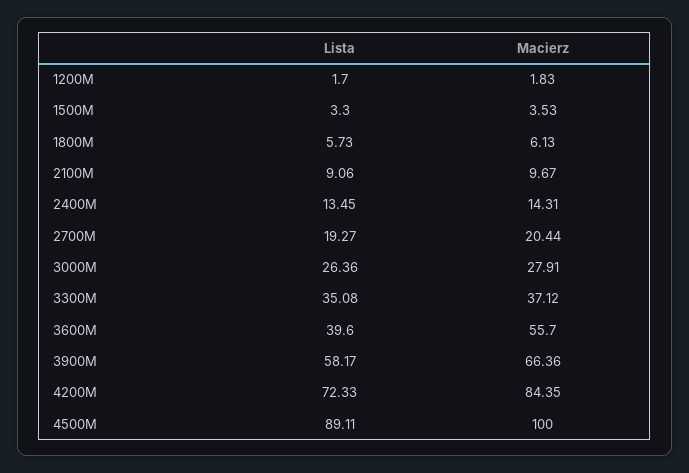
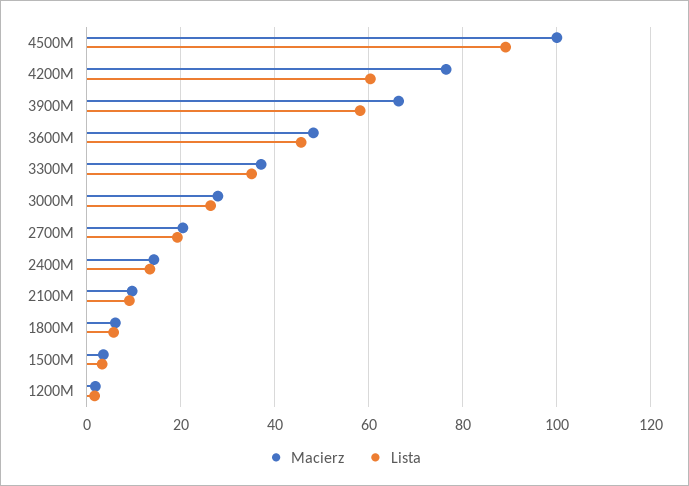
  {
    "Lista": {
      "1200M": 1.7,
      "1500M": 3.3,
      "1800M": 5.73,
      "2100M": 9.06,
      "2400M": 13.45,
      "2700M": 19.27,
      "3000M": 26.36,
      "3300M": 35.08,
-     "3600M": 39.6,
+     "3600M": 46,
      "3900M": 58.17,
-     "4200M": 72.33,
+     "4200M": 60,
      "4500M": 89.11
    },
    "Macierz": {
      "1200M": 1.83,
      "1500M": 3.53,
      "1800M": 6.13,
      "2100M": 9.67,
      "2400M": 14.31,
      "2700M": 20.44,
      "3000M": 27.91,
      "3300M": 37.12,
-     "3600M": 55.7,
+     "3600M": 48,
      "3900M": 66.36,
-     "4200M": 84.35,
+     "4200M": 76,
      "4500M": 100
    }
  }

